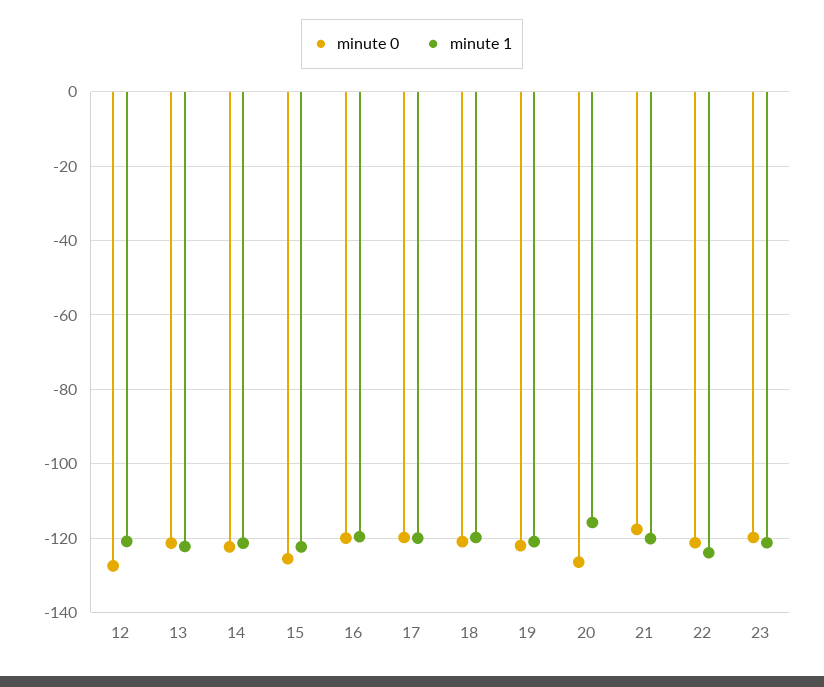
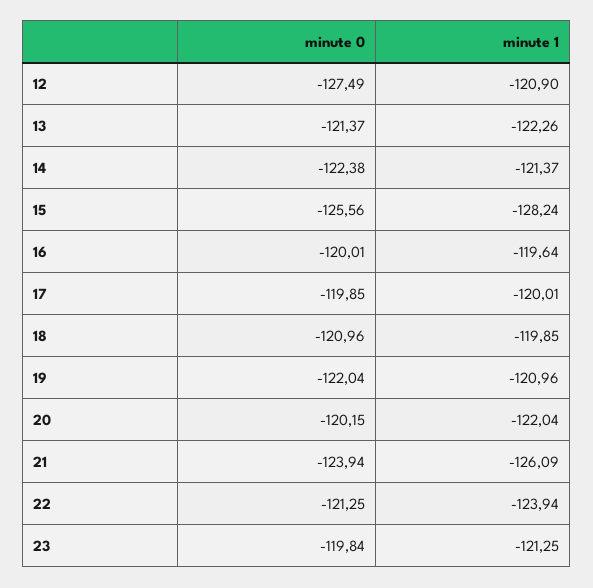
  {
    "minute 0": {
      "12": -127.49,
      "13": -121.37,
      "14": -122.38,
      "15": -125.56,
      "16": -120.01,
      "17": -119.85,
      "18": -120.96,
      "19": -122.04,
-     "20": -126,
+     "20": -120.15,
-     "21": -118,
+     "21": -123.94,
      "22": -121.25,
      "23": -119.84
    },
    "minute 1": {
      "12": -120.9,
      "13": -122.26,
      "14": -121.37,
-     "15": -122,
+     "15": -128.24,
      "16": -119.64,
      "17": -120.01,
      "18": -119.85,
      "19": -120.96,
-     "20": -116,
+     "20": -122.04,
-     "21": -120,
+     "21": -126.09,
      "22": -123.94,
      "23": -121.25
    }
  }

